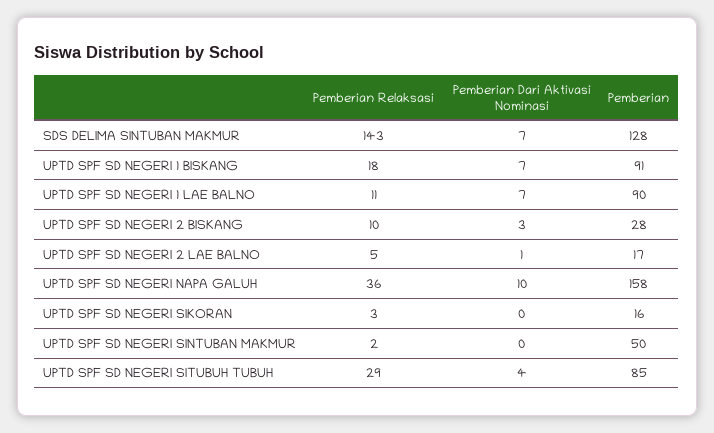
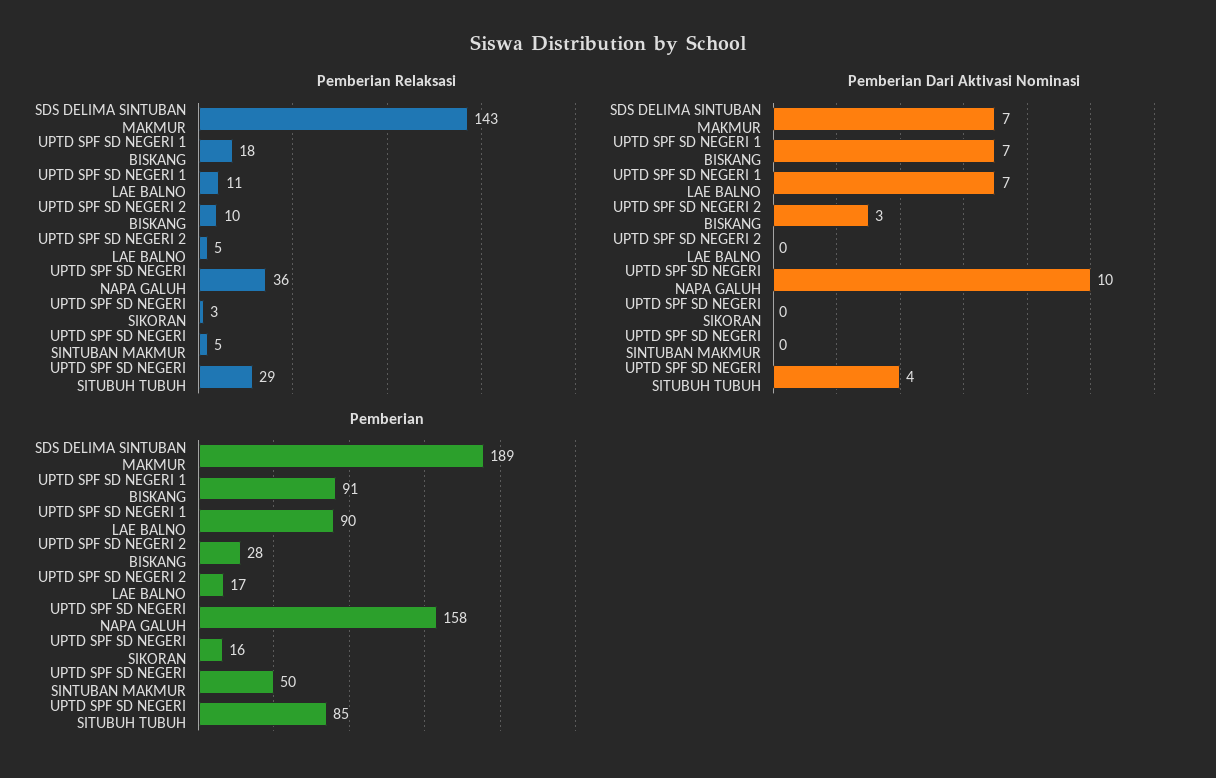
  {
    "Pemberian Relaksasi": {
      "SDS DELIMA SINTUBAN MAKMUR": 143,
      "UPTD SPF SD NEGERI 1 BISKANG": 18,
      "UPTD SPF SD NEGERI 1 LAE BALNO": 11,
      "UPTD SPF SD NEGERI 2 BISKANG": 10,
      "UPTD SPF SD NEGERI 2 LAE BALNO": 5,
      "UPTD SPF SD NEGERI NAPA GALUH": 36,
      "UPTD SPF SD NEGERI SIKORAN": 3,
-     "UPTD SPF SD NEGERI SINTUBAN MAKMUR": 2,
+     "UPTD SPF SD NEGERI SINTUBAN MAKMUR": 5,
      "UPTD SPF SD NEGERI SITUBUH TUBUH": 29
    },
    "Pemberian Dari Aktivasi Nominasi": {
      "SDS DELIMA SINTUBAN MAKMUR": 7,
      "UPTD SPF SD NEGERI 1 BISKANG": 7,
      "UPTD SPF SD NEGERI 1 LAE BALNO": 7,
      "UPTD SPF SD NEGERI 2 BISKANG": 3,
-     "UPTD SPF SD NEGERI 2 LAE BALNO": 1,
+     "UPTD SPF SD NEGERI 2 LAE BALNO": 0,
      "UPTD SPF SD NEGERI NAPA GALUH": 10,
      "UPTD SPF SD NEGERI SIKORAN": 0,
      "UPTD SPF SD NEGERI SINTUBAN MAKMUR": 0,
      "UPTD SPF SD NEGERI SITUBUH TUBUH": 4
    },
    "Pemberian": {
-     "SDS DELIMA SINTUBAN MAKMUR": 128,
+     "SDS DELIMA SINTUBAN MAKMUR": 189,
      "UPTD SPF SD NEGERI 1 BISKANG": 91,
      "UPTD SPF SD NEGERI 1 LAE BALNO": 90,
      "UPTD SPF SD NEGERI 2 BISKANG": 28,
      "UPTD SPF SD NEGERI 2 LAE BALNO": 17,
      "UPTD SPF SD NEGERI NAPA GALUH": 158,
      "UPTD SPF SD NEGERI SIKORAN": 16,
      "UPTD SPF SD NEGERI SINTUBAN MAKMUR": 50,
      "UPTD SPF SD NEGERI SITUBUH TUBUH": 85
    }
  }

